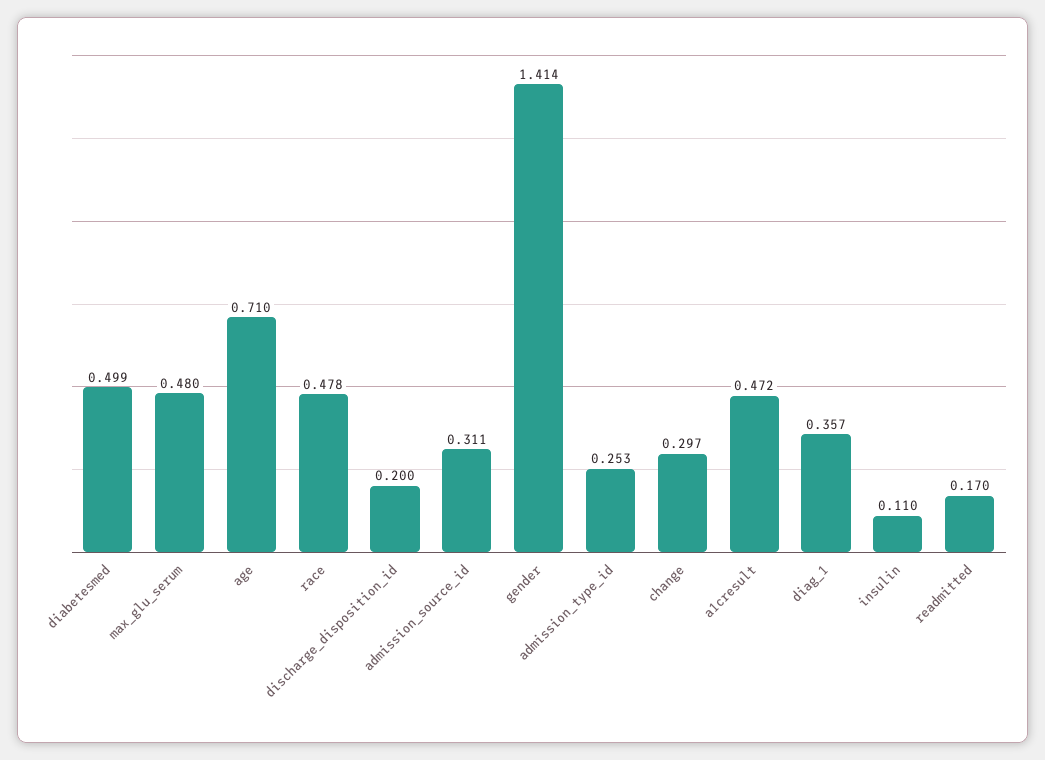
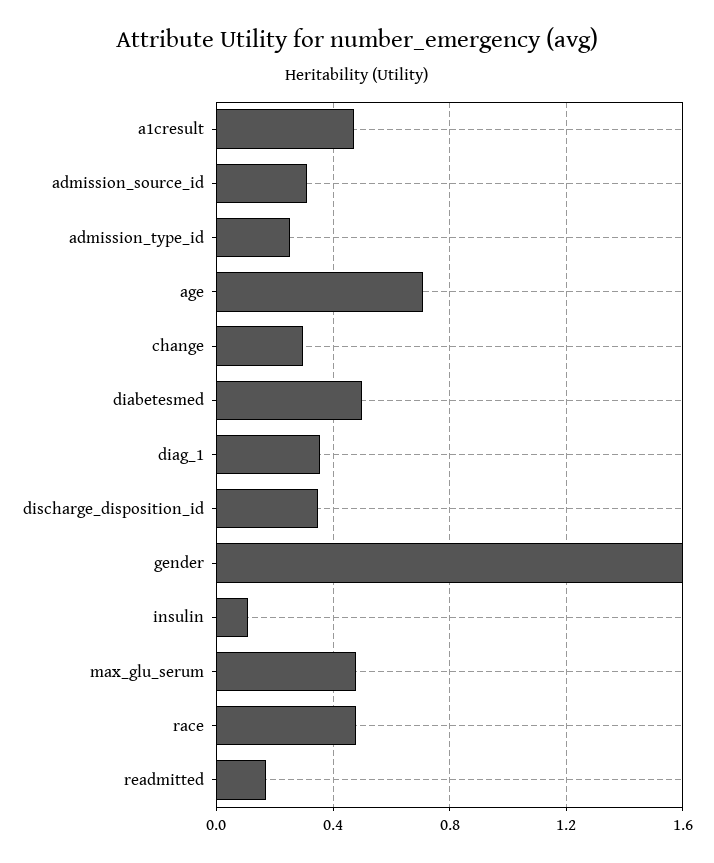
  {
    "diabetesmed": 0.499,
    "max_glu_serum": 0.48,
    "age": 0.71,
    "race": 0.478,
-   "discharge_disposition_id": 0.2,
+   "discharge_disposition_id": 0.35,
    "admission_source_id": 0.311,
-   "gender": 1.414,
+   "gender": 1.6,
    "admission_type_id": 0.253,
    "change": 0.297,
    "a1cresult": 0.472,
    "diag_1": 0.357,
    "insulin": 0.11,
    "readmitted": 0.17
  }

